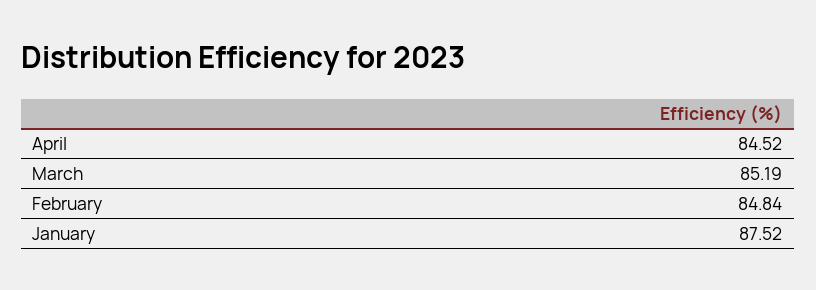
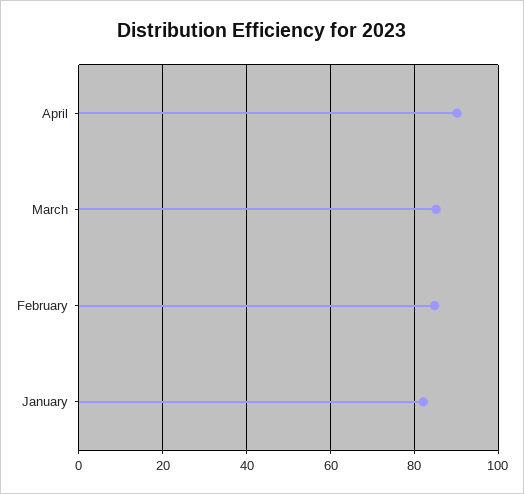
  {
-   "April": 84.52,
+   "April": 90,
    "March": 85.19,
    "February": 84.84,
-   "January": 87.52
+   "January": 82
  }

